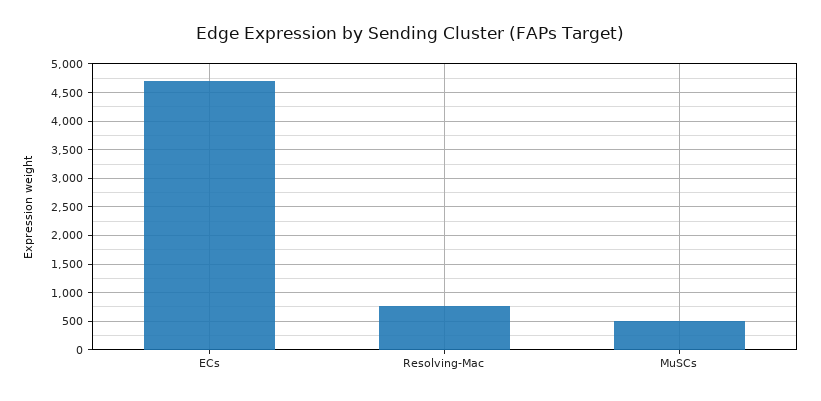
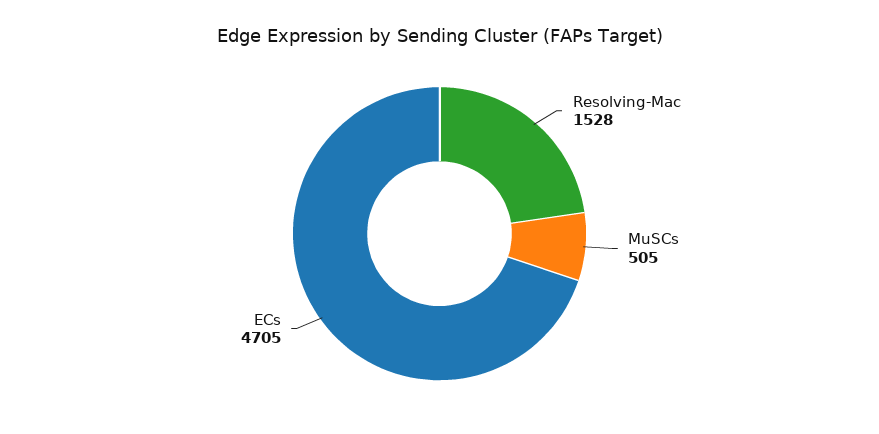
  {
    "ECs": 4705,
-   "Resolving-Mac": 750,
+   "Resolving-Mac": 1528,
    "MuSCs": 505
  }

